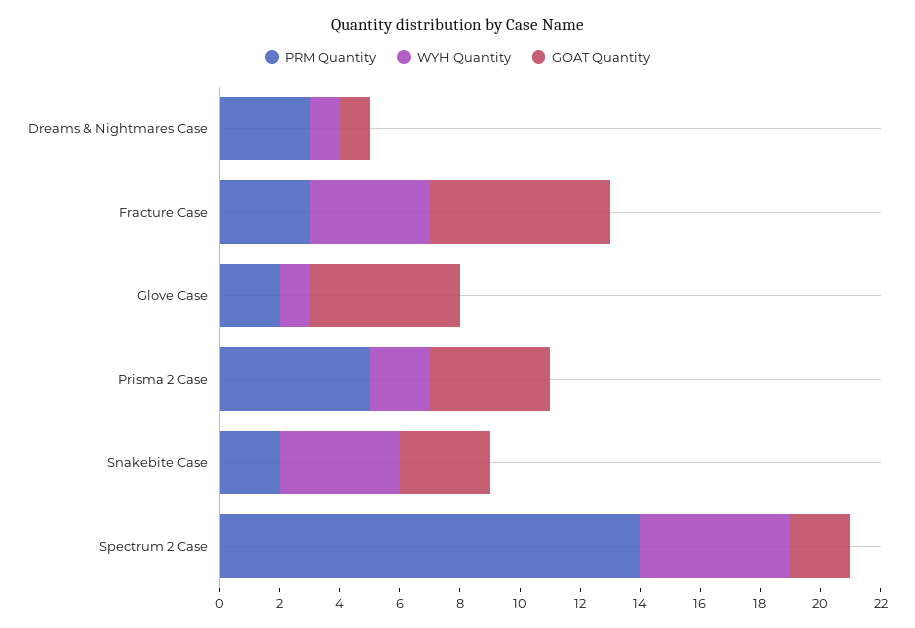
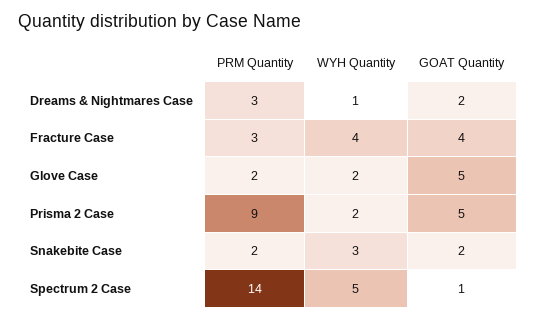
  {
    "PRM Quantity": {
      "Dreams & Nightmares Case": 3,
      "Fracture Case": 3,
      "Glove Case": 2,
-     "Prisma 2 Case": 5,
+     "Prisma 2 Case": 9,
      "Snakebite Case": 2,
      "Spectrum 2 Case": 14
    },
    "WYH Quantity": {
      "Dreams & Nightmares Case": 1,
      "Fracture Case": 4,
-     "Glove Case": 1,
+     "Glove Case": 2,
      "Prisma 2 Case": 2,
-     "Snakebite Case": 4,
+     "Snakebite Case": 3,
      "Spectrum 2 Case": 5
    },
    "GOAT Quantity": {
-     "Dreams & Nightmares Case": 1,
+     "Dreams & Nightmares Case": 2,
-     "Fracture Case": 6,
+     "Fracture Case": 4,
      "Glove Case": 5,
-     "Prisma 2 Case": 4,
+     "Prisma 2 Case": 5,
-     "Snakebite Case": 3,
+     "Snakebite Case": 2,
-     "Spectrum 2 Case": 2
+     "Spectrum 2 Case": 1
    }
  }

